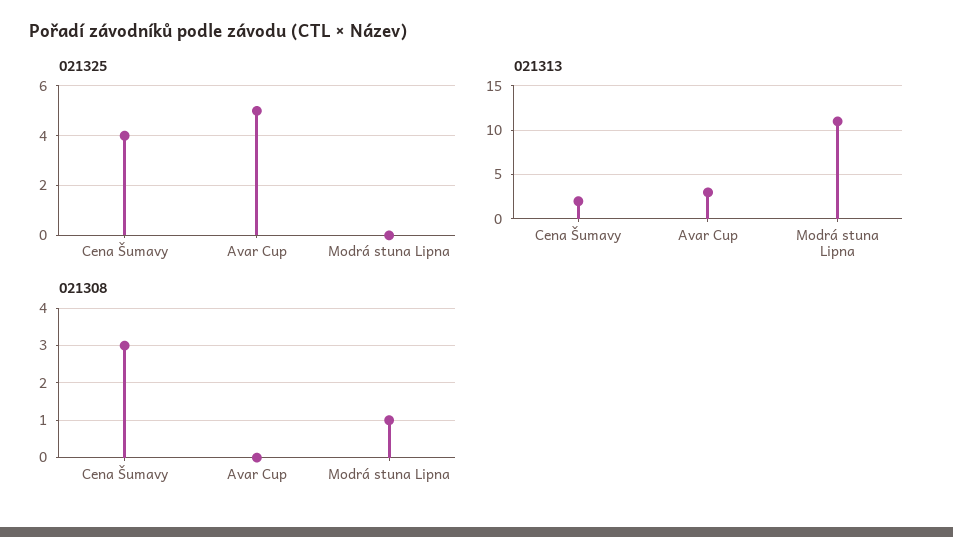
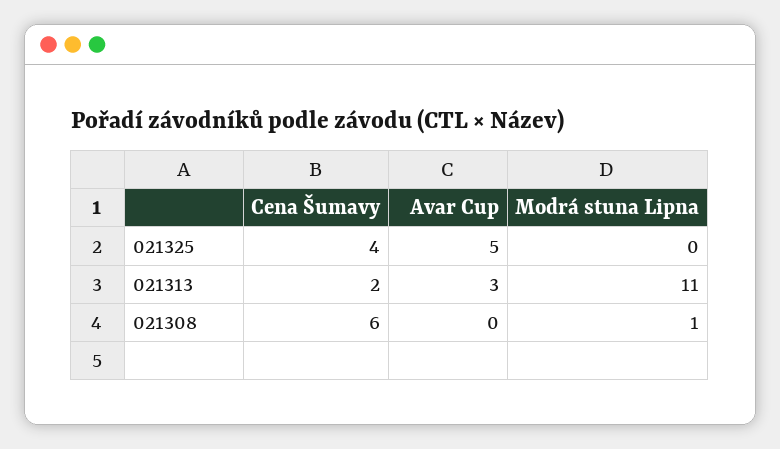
  {
    "021325": {
      "Cena Šumavy": 4,
      "Avar Cup": 5,
      "Modrá stuna Lipna": 0
    },
    "021313": {
      "Cena Šumavy": 2,
      "Avar Cup": 3,
      "Modrá stuna Lipna": 11
    },
    "021308": {
-     "Cena Šumavy": 3,
+     "Cena Šumavy": 6,
      "Avar Cup": 0,
      "Modrá stuna Lipna": 1
    }
  }

